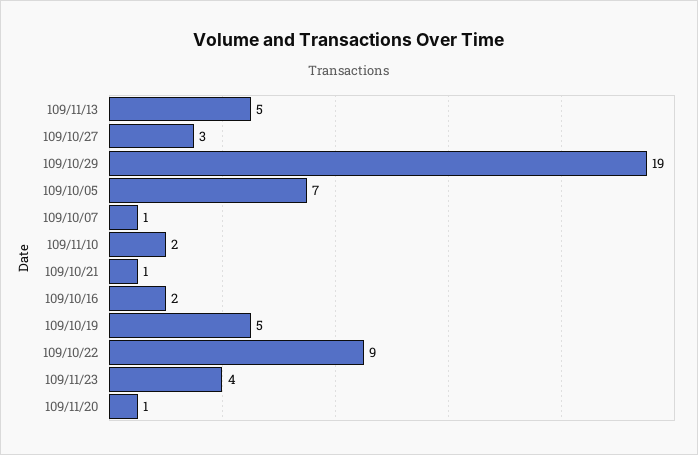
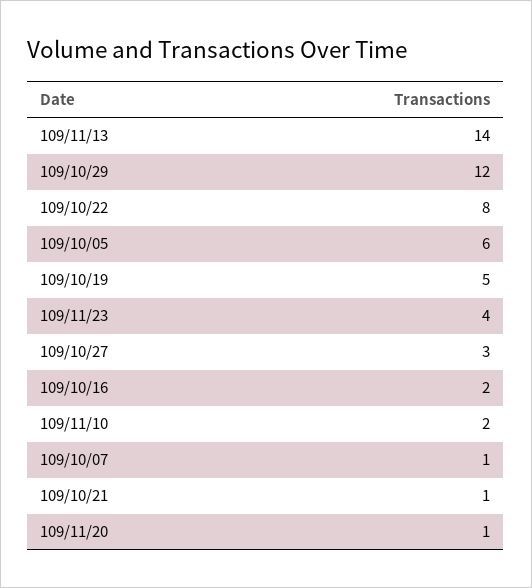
  {
-   "109/11/13": 5,
+   "109/11/13": 14,
    "109/10/27": 3,
-   "109/10/29": 19,
+   "109/10/29": 12,
-   "109/10/05": 7,
+   "109/10/05": 6,
    "109/10/07": 1,
    "109/11/10": 2,
    "109/10/21": 1,
    "109/10/16": 2,
    "109/10/19": 5,
-   "109/10/22": 9,
+   "109/10/22": 8,
    "109/11/23": 4,
    "109/11/20": 1
  }

